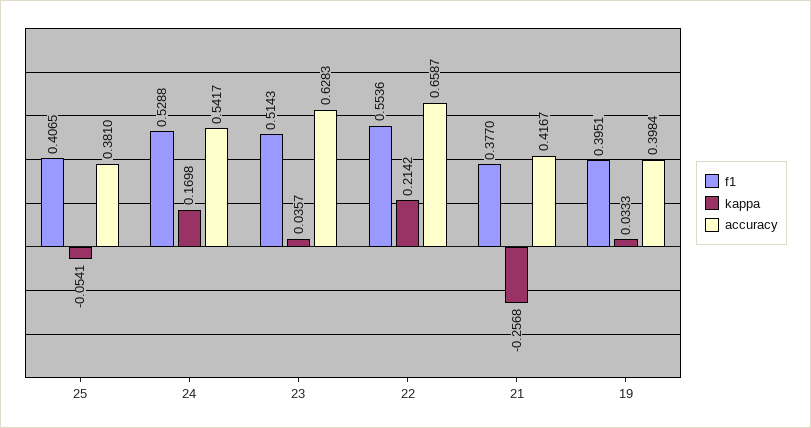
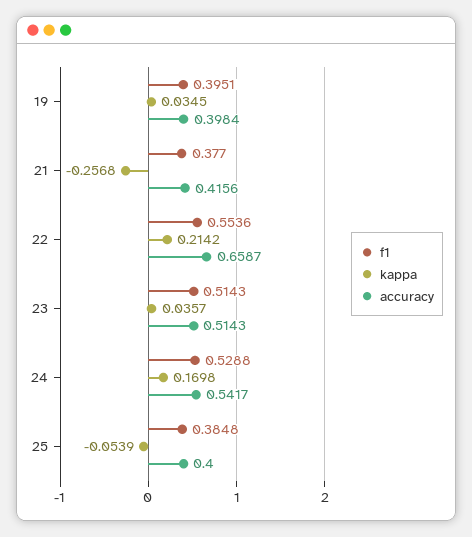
  {
    "f1": {
-     "25": 0.4065,
+     "25": 0.3848,
      "24": 0.5288,
      "23": 0.5143,
      "22": 0.5536,
      "21": 0.377,
      "19": 0.3951
    },
    "kappa": {
-     "25": -0.0541,
+     "25": -0.0539,
      "24": 0.1698,
      "23": 0.0357,
      "22": 0.2142,
      "21": -0.2568,
-     "19": 0.0333
+     "19": 0.0345
    },
    "accuracy": {
-     "25": 0.381,
+     "25": 0.4,
      "24": 0.5417,
-     "23": 0.6283,
+     "23": 0.5143,
      "22": 0.6587,
-     "21": 0.4167,
+     "21": 0.4156,
      "19": 0.3984
    }
  }

